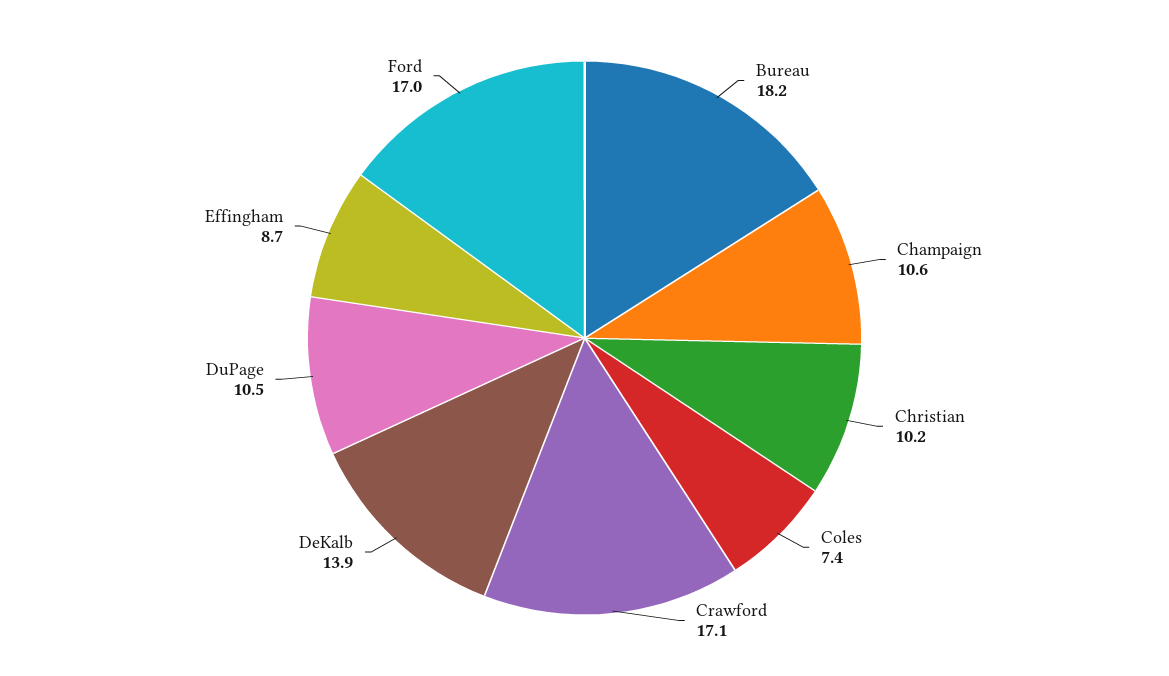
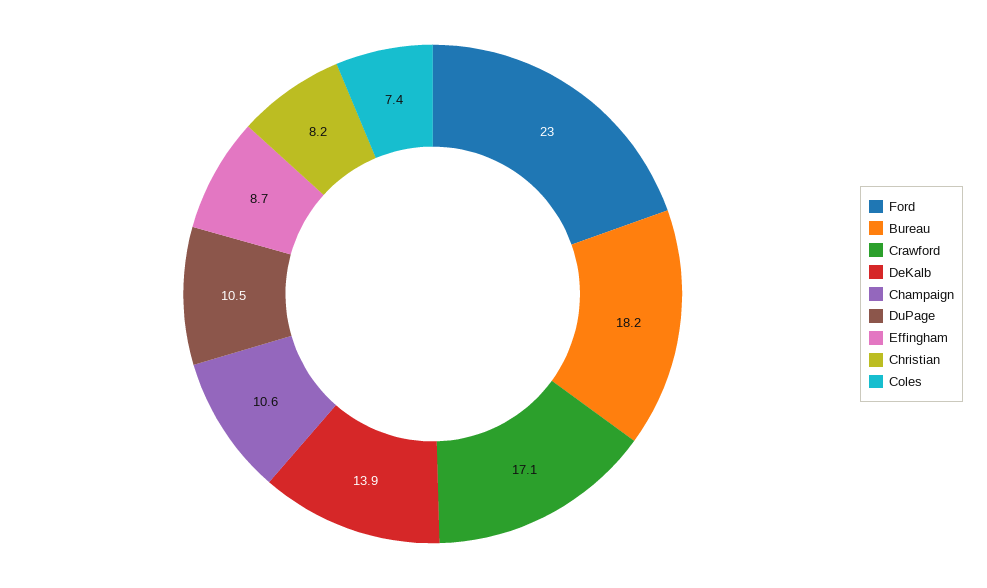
  {
    "Bureau": 18.2,
    "Champaign": 10.6,
-   "Christian": 10.2,
+   "Christian": 8.2,
    "Coles": 7.4,
    "Crawford": 17.1,
    "DeKalb": 13.9,
    "DuPage": 10.5,
    "Effingham": 8.7,
-   "Ford": 17
+   "Ford": 23
  }

